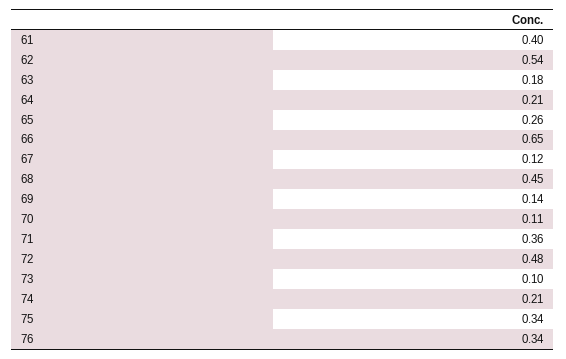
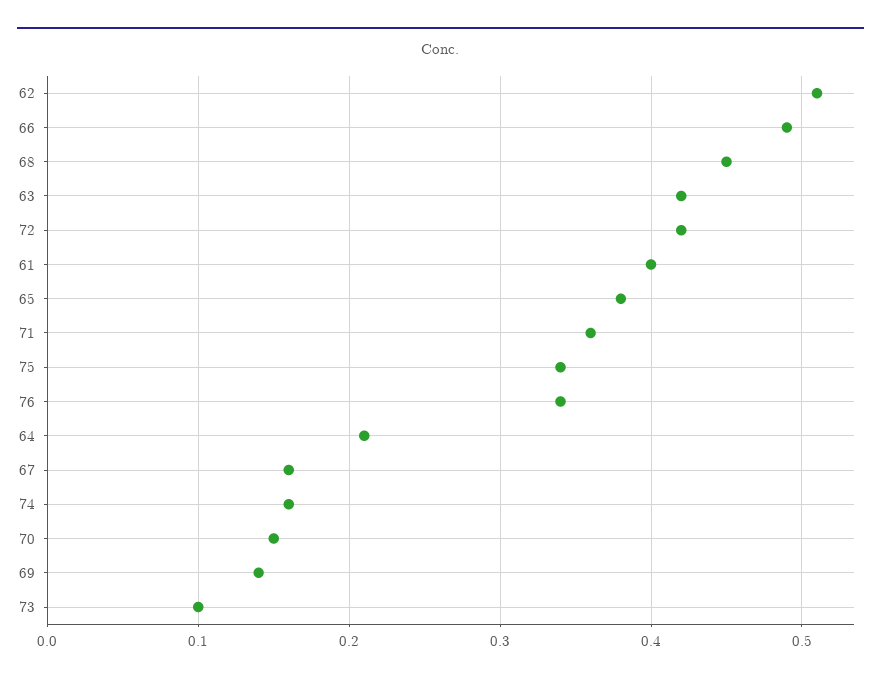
  {
    "61": 0.4,
-   "62": 0.54,
+   "62": 0.51,
-   "63": 0.18,
+   "63": 0.42,
    "64": 0.21,
-   "65": 0.26,
+   "65": 0.38,
-   "66": 0.65,
+   "66": 0.49,
-   "67": 0.12,
+   "67": 0.16,
    "68": 0.45,
    "69": 0.14,
-   "70": 0.11,
+   "70": 0.15,
    "71": 0.36,
-   "72": 0.48,
+   "72": 0.42,
    "73": 0.1,
-   "74": 0.21,
+   "74": 0.16,
    "75": 0.34,
    "76": 0.34
  }

